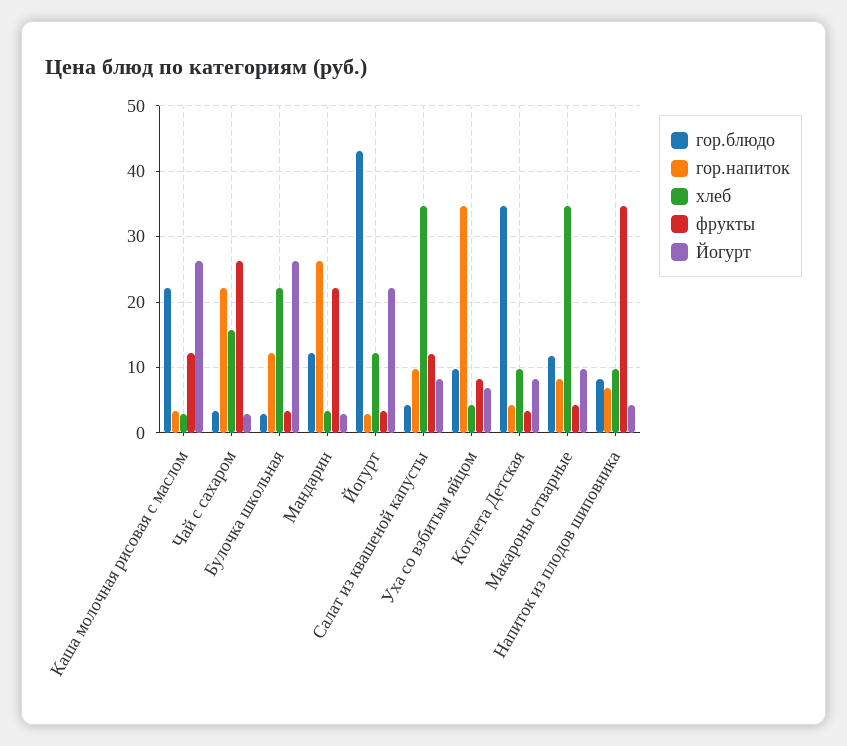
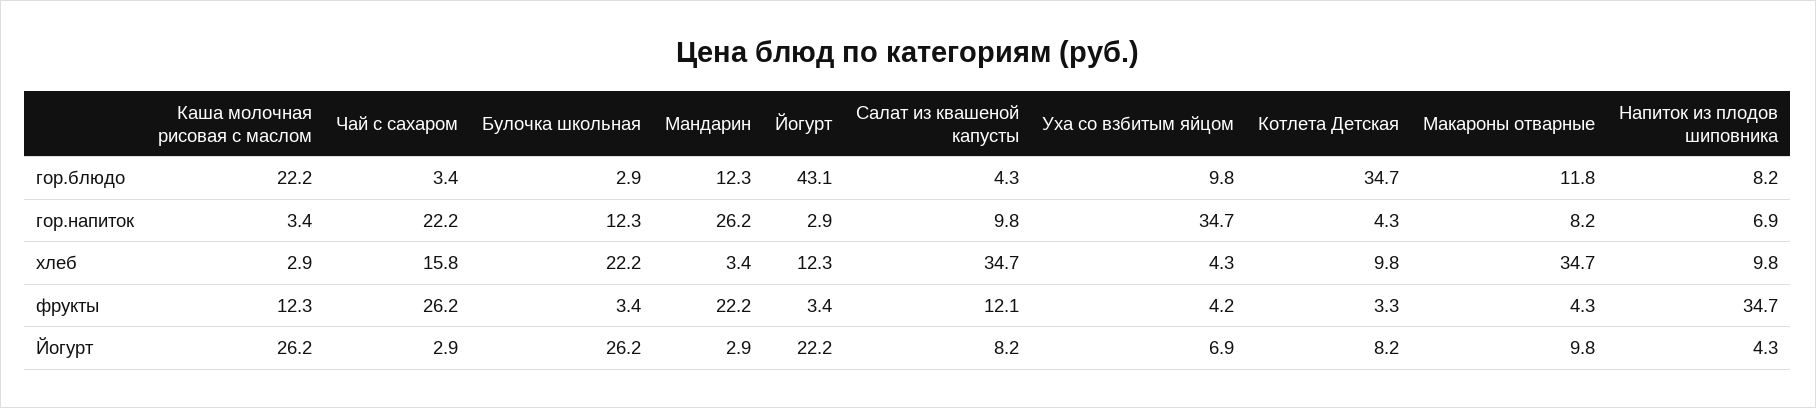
  {
    "гор.блюдо": {
      "Каша молочная рисовая с маслом": 22.2,
      "Чай с сахаром": 3.4,
      "Булочка школьная": 2.9,
      "Мандарин": 12.3,
      "Йогурт": 43.1,
      "Салат из квашеной капусты": 4.3,
      "Уха со взбитым яйцом": 9.8,
      "Котлета Детская": 34.7,
      "Макароны отварные": 11.8,
      "Напиток из плодов шиповника": 8.2
    },
    "гор.напиток": {
      "Каша молочная рисовая с маслом": 3.4,
      "Чай с сахаром": 22.2,
      "Булочка школьная": 12.3,
      "Мандарин": 26.2,
      "Йогурт": 2.9,
      "Салат из квашеной капусты": 9.8,
      "Уха со взбитым яйцом": 34.7,
      "Котлета Детская": 4.3,
      "Макароны отварные": 8.2,
      "Напиток из плодов шиповника": 6.9
    },
    "хлеб": {
      "Каша молочная рисовая с маслом": 2.9,
      "Чай с сахаром": 15.8,
      "Булочка школьная": 22.2,
      "Мандарин": 3.4,
      "Йогурт": 12.3,
      "Салат из квашеной капусты": 34.7,
      "Уха со взбитым яйцом": 4.3,
      "Котлета Детская": 9.8,
      "Макароны отварные": 34.7,
      "Напиток из плодов шиповника": 9.8
    },
    "фрукты": {
      "Каша молочная рисовая с маслом": 12.3,
      "Чай с сахаром": 26.2,
      "Булочка школьная": 3.4,
      "Мандарин": 22.2,
      "Йогурт": 3.4,
      "Салат из квашеной капусты": 12.1,
-     "Уха со взбитым яйцом": 8,
+     "Уха со взбитым яйцом": 4.2,
      "Котлета Детская": 3.3,
      "Макароны отварные": 4.3,
      "Напиток из плодов шиповника": 34.7
    },
    "Йогурт": {
      "Каша молочная рисовая с маслом": 26.2,
      "Чай с сахаром": 2.9,
      "Булочка школьная": 26.2,
      "Мандарин": 2.9,
      "Йогурт": 22.2,
      "Салат из квашеной капусты": 8.2,
      "Уха со взбитым яйцом": 6.9,
      "Котлета Детская": 8.2,
      "Макароны отварные": 9.8,
      "Напиток из плодов шиповника": 4.3
    }
  }

